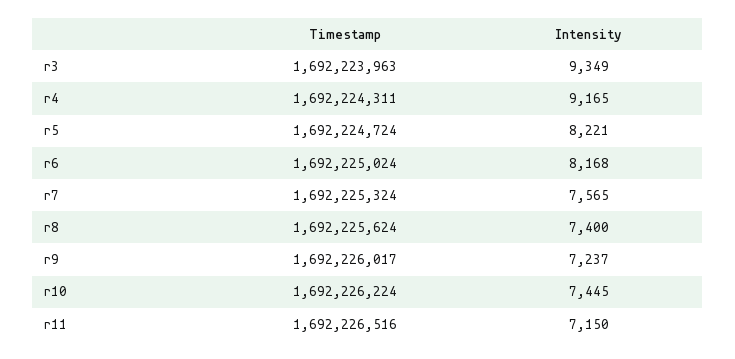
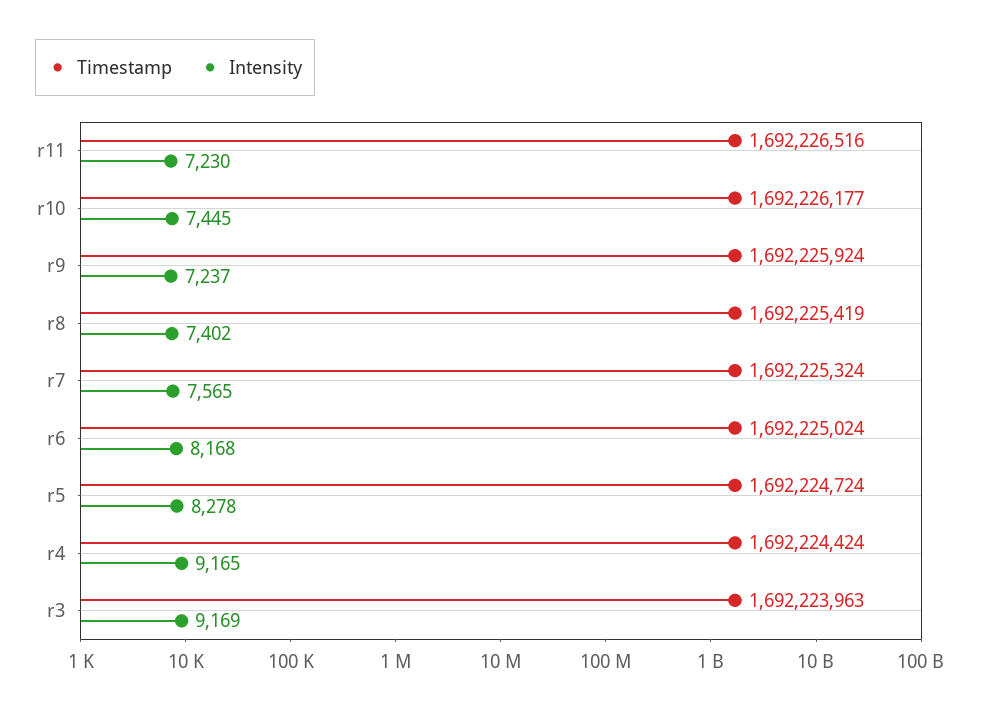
  {
    "Timestamp": {
      "r3": 1692223963,
-     "r4": 1692224311,
+     "r4": 1692224424,
      "r5": 1692224724,
      "r6": 1692225024,
      "r7": 1692225324,
-     "r8": 1692225624,
+     "r8": 1692225419,
-     "r9": 1692226017,
+     "r9": 1692225924,
-     "r10": 1692226224,
+     "r10": 1692226177,
      "r11": 1692226516
    },
    "Intensity": {
-     "r3": 9349,
+     "r3": 9169,
      "r4": 9165,
-     "r5": 8221,
+     "r5": 8278,
      "r6": 8168,
      "r7": 7565,
-     "r8": 7400,
+     "r8": 7402,
      "r9": 7237,
      "r10": 7445,
-     "r11": 7150
+     "r11": 7230
    }
  }

